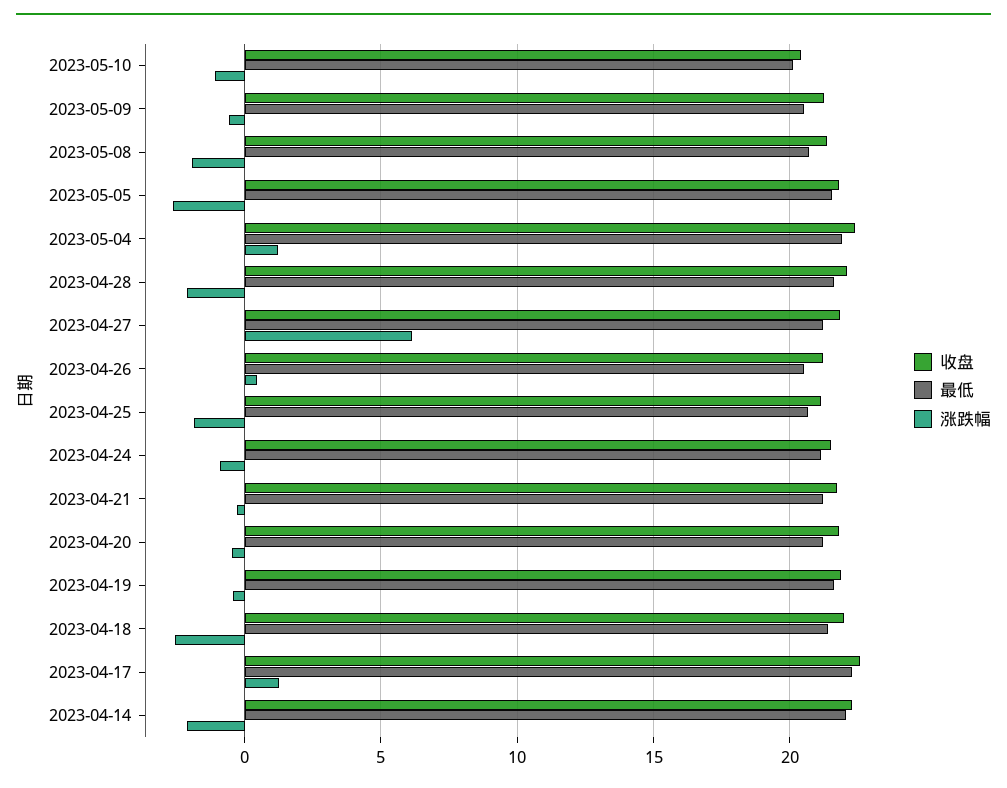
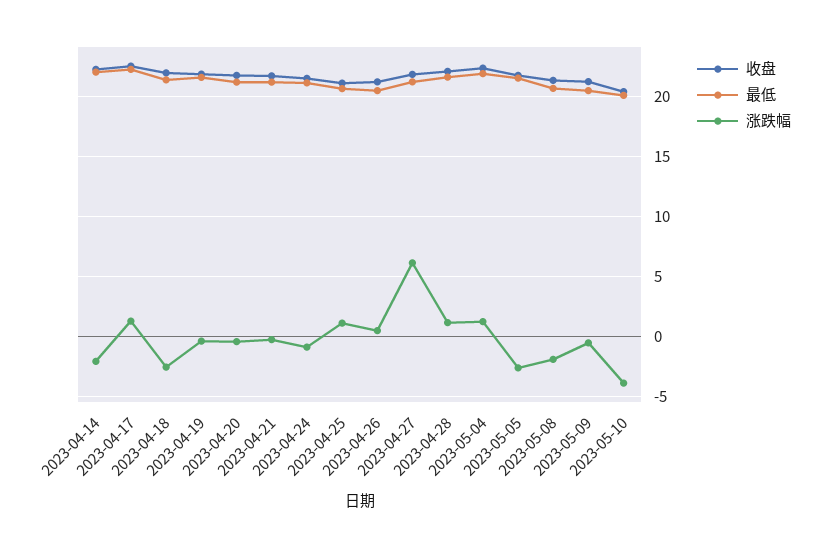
  {
    "收盘": {
      "2023-05-10": 20.5,
      "2023-05-09": 21,
      "2023-05-08": 21.5,
      "2023-05-05": 22,
      "2023-05-04": 22.5,
      "2023-04-28": 22,
      "2023-04-27": 22,
      "2023-04-26": 21,
      "2023-04-25": 21,
      "2023-04-24": 21.5,
      "2023-04-21": 21.5,
      "2023-04-20": 22,
      "2023-04-19": 22,
      "2023-04-18": 22,
      "2023-04-17": 22.5,
      "2023-04-14": 22.5
    },
    "最低": {
      "2023-05-10": 20,
      "2023-05-09": 20.5,
      "2023-05-08": 20.5,
      "2023-05-05": 21.5,
      "2023-05-04": 22,
      "2023-04-28": 21.5,
      "2023-04-27": 21,
      "2023-04-26": 20.5,
      "2023-04-25": 20.5,
      "2023-04-24": 21,
      "2023-04-21": 21,
      "2023-04-20": 21,
      "2023-04-19": 21.5,
      "2023-04-18": 21.5,
      "2023-04-17": 22.5,
      "2023-04-14": 22
    },
    "涨跌幅": {
-     "2023-05-10": -1,
+     "2023-05-10": -4,
      "2023-05-09": -0.5,
      "2023-05-08": -2,
      "2023-05-05": -2.5,
      "2023-05-04": 1,
-     "2023-04-28": -2,
+     "2023-04-28": 1,
      "2023-04-27": 6,
      "2023-04-26": 0.5,
-     "2023-04-25": -2,
+     "2023-04-25": 1,
      "2023-04-24": -1,
      "2023-04-21": -0.5,
      "2023-04-20": -0.5,
      "2023-04-19": -0.5,
      "2023-04-18": -2.5,
      "2023-04-17": 1.5,
      "2023-04-14": -2
    }
  }

